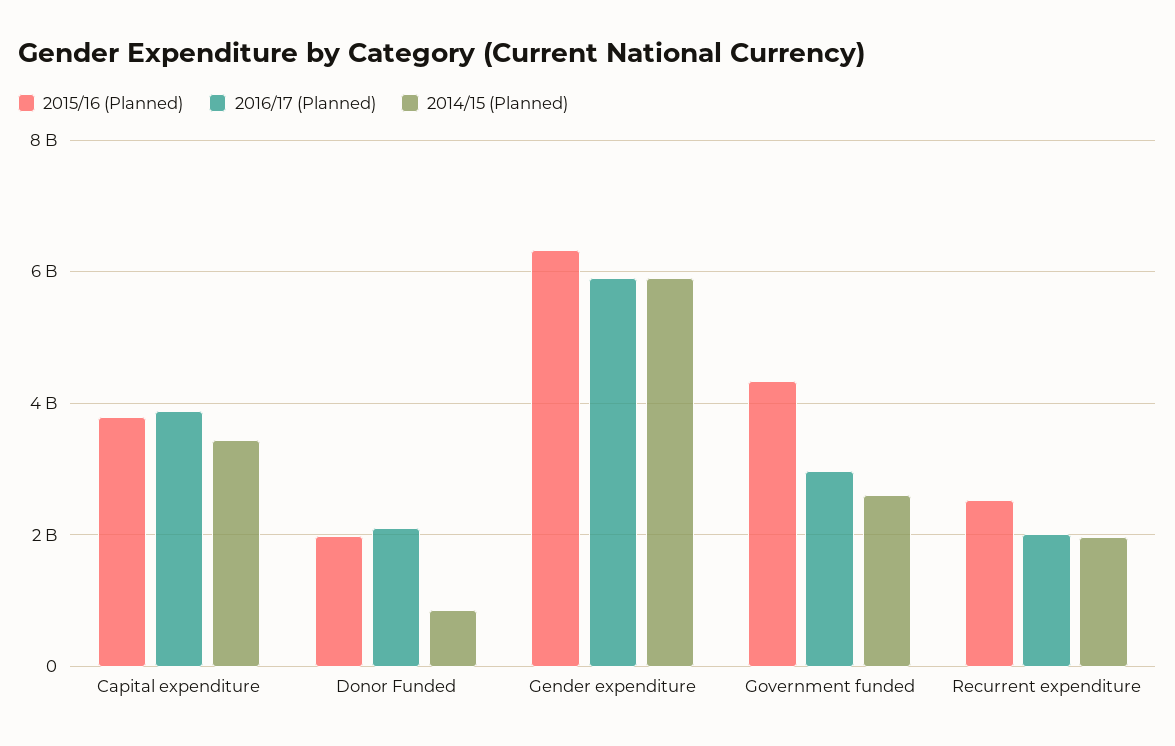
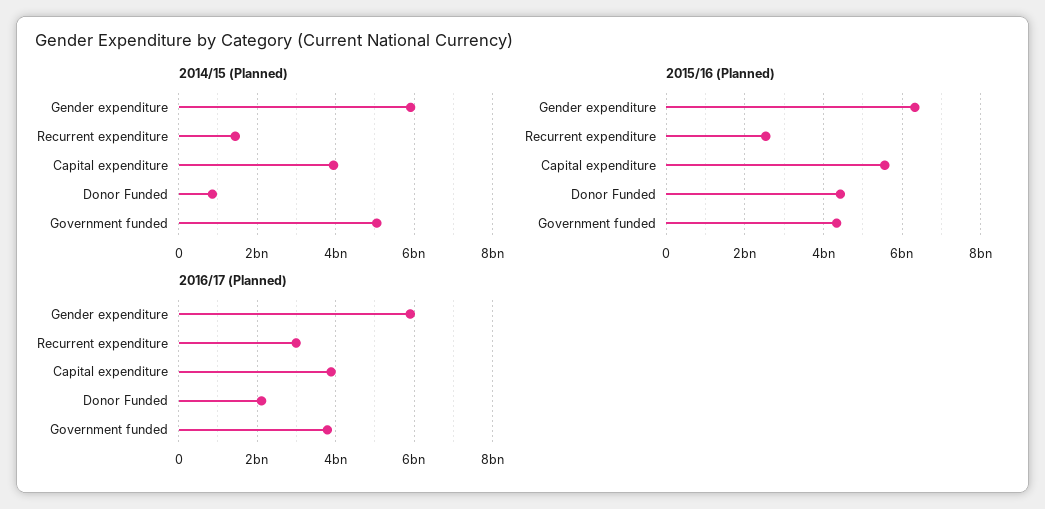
  {
    "2015/16 (Planned)": {
-     "Capital expenditure": 3800000000,
+     "Capital expenditure": 5600000000,
-     "Donor Funded": 2000000000,
+     "Donor Funded": 4400000000,
      "Gender expenditure": 6400000000,
      "Government funded": 4400000000,
      "Recurrent expenditure": 2600000000
    },
    "2016/17 (Planned)": {
      "Capital expenditure": 3800000000,
      "Donor Funded": 2200000000,
      "Gender expenditure": 5800000000,
-     "Government funded": 3000000000,
+     "Government funded": 3800000000,
-     "Recurrent expenditure": 2000000000
+     "Recurrent expenditure": 3000000000
    },
    "2014/15 (Planned)": {
-     "Capital expenditure": 3400000000,
+     "Capital expenditure": 4000000000,
      "Donor Funded": 800000000,
      "Gender expenditure": 6000000000,
-     "Government funded": 2600000000,
+     "Government funded": 5000000000,
-     "Recurrent expenditure": 2000000000
+     "Recurrent expenditure": 1400000000
    }
  }

